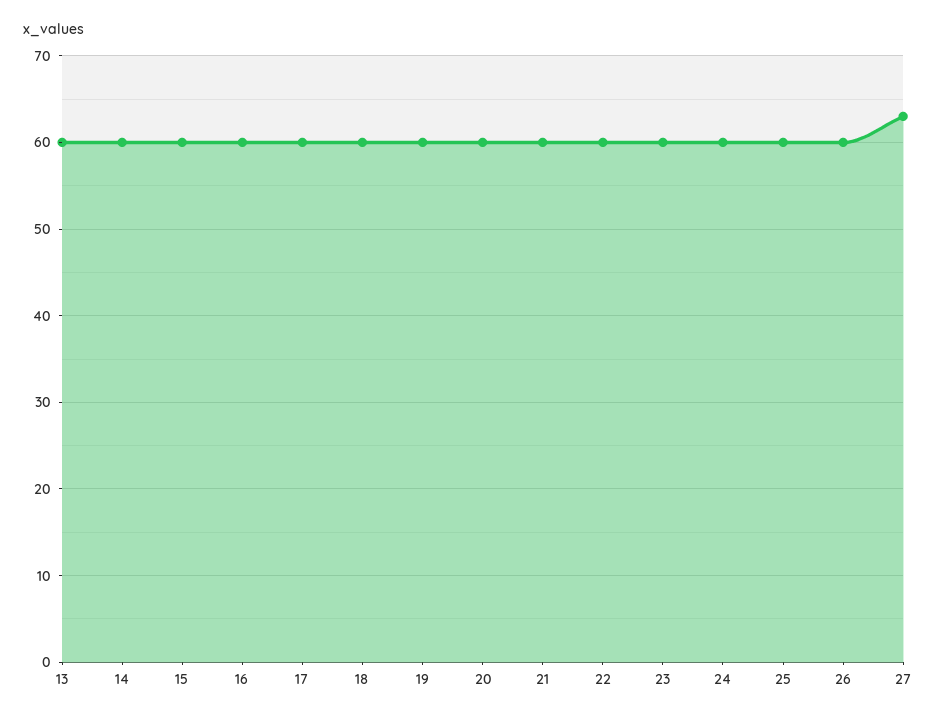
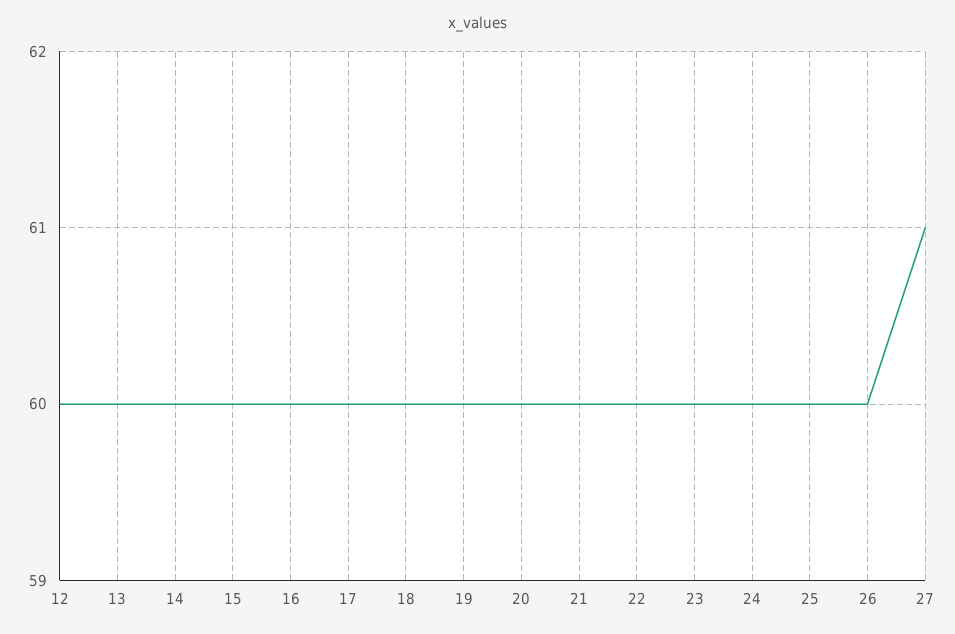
  {
    "13": 60,
    "14": 60,
    "15": 60,
    "16": 60,
    "17": 60,
    "18": 60,
    "19": 60,
    "20": 60,
    "21": 60,
    "22": 60,
    "23": 60,
    "24": 60,
    "25": 60,
    "26": 60,
-   "27": 63
+   "27": 61,
+   "12": 60
  }

